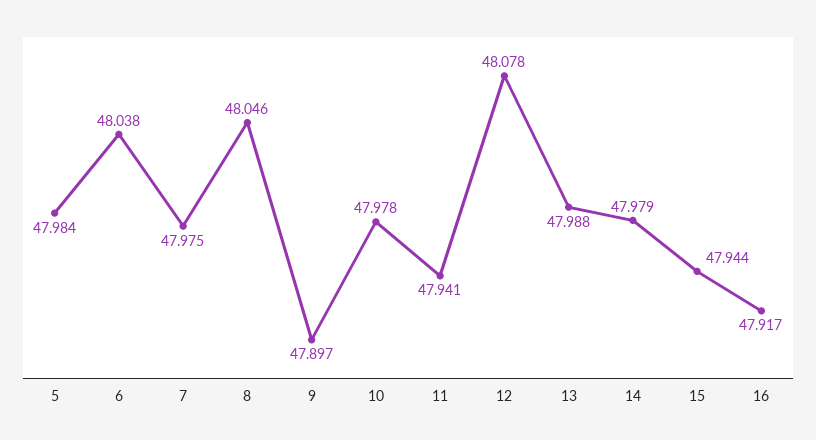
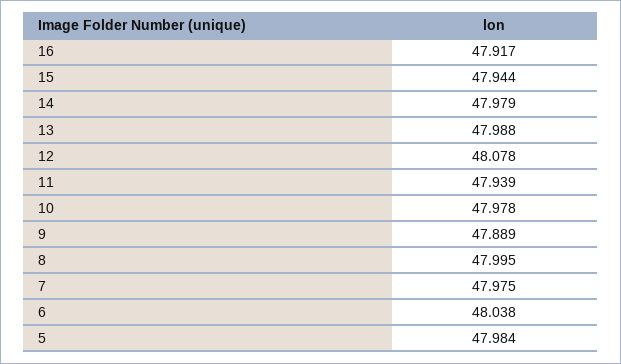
  {
    "5": 47.984,
    "6": 48.038,
    "7": 47.975,
-   "8": 48.046,
+   "8": 47.995,
-   "9": 47.897,
+   "9": 47.889,
    "10": 47.978,
-   "11": 47.941,
+   "11": 47.939,
    "12": 48.078,
    "13": 47.988,
    "14": 47.979,
    "15": 47.944,
    "16": 47.917
  }

